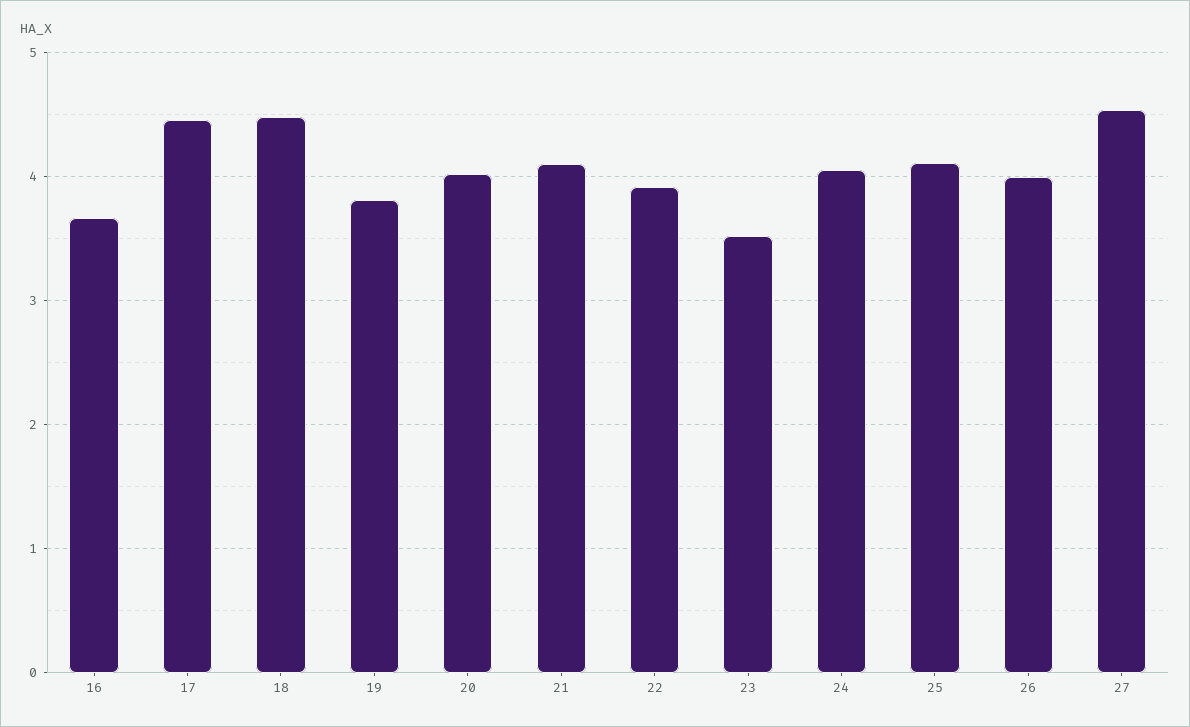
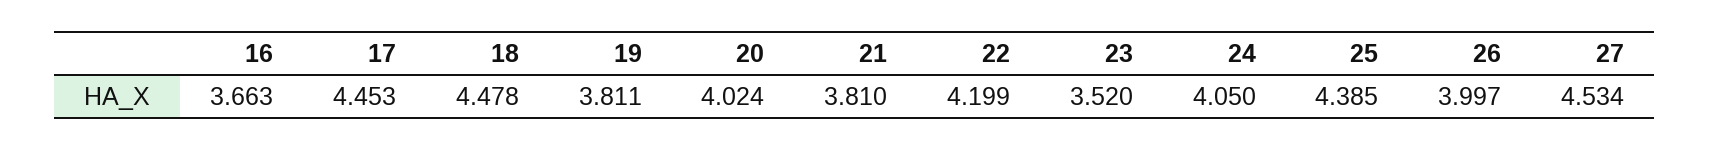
  {
    "16": 3.663,
    "17": 4.453,
    "18": 4.478,
    "19": 3.811,
    "20": 4.024,
-   "21": 4.1,
+   "21": 3.81,
-   "22": 3.9,
+   "22": 4.199,
    "23": 3.52,
    "24": 4.05,
-   "25": 4.1,
+   "25": 4.385,
    "26": 3.997,
    "27": 4.534
  }

